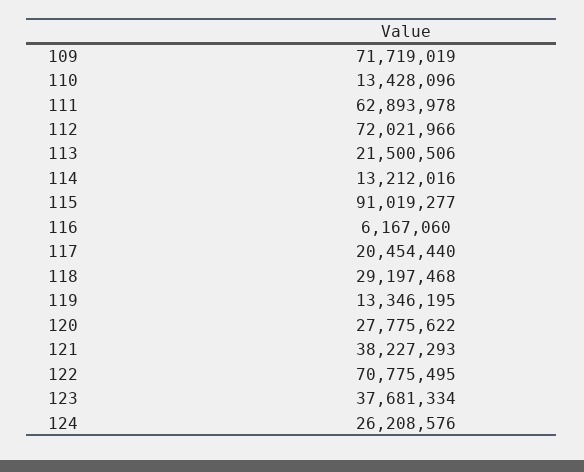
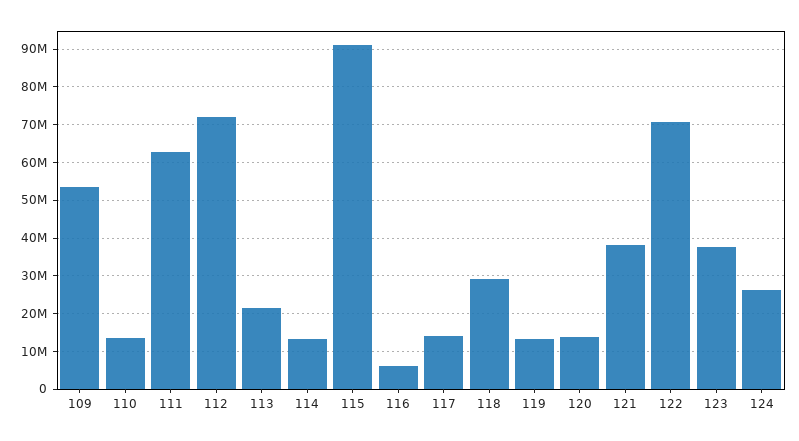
  {
-   "109": 71719019,
+   "109": 54000000,
    "110": 13428096,
    "111": 62893978,
    "112": 72021966,
    "113": 21500506,
    "114": 13212016,
    "115": 91019277,
    "116": 6167060,
-   "117": 20454440,
+   "117": 14000000,
    "118": 29197468,
    "119": 13346195,
-   "120": 27775622,
+   "120": 14000000,
    "121": 38227293,
    "122": 70775495,
    "123": 37681334,
    "124": 26208576
  }

